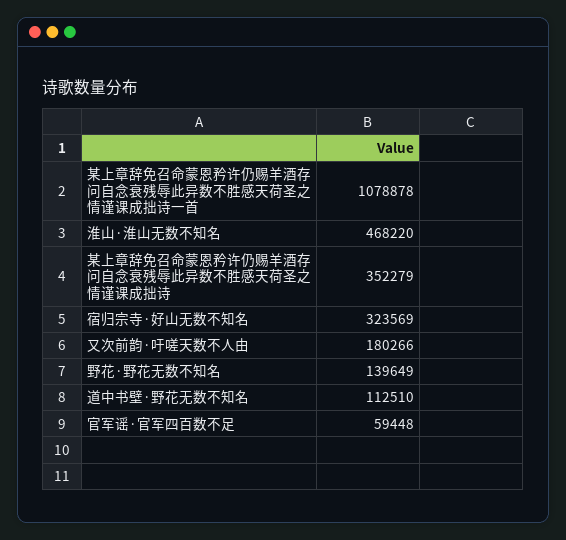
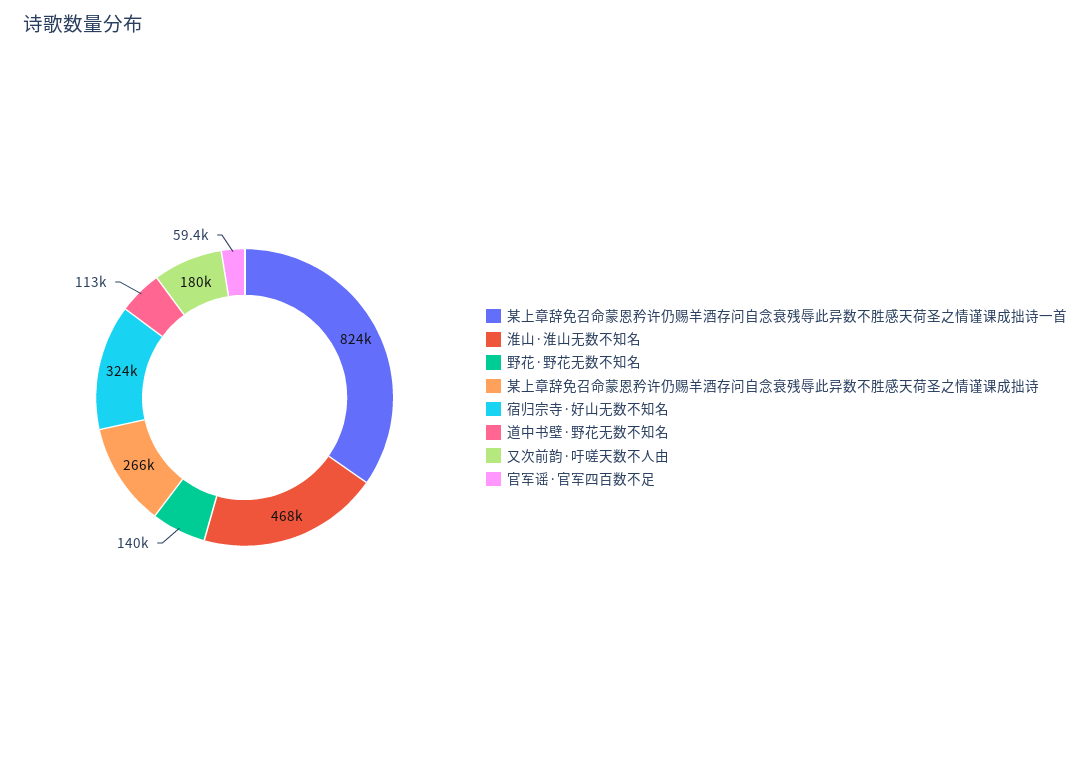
  {
-   "某上章辞免召命蒙恩矜许仍赐羊酒存问自念衰残辱此异数不胜感天荷圣之情谨课成拙诗一首": 1078878,
+   "某上章辞免召命蒙恩矜许仍赐羊酒存问自念衰残辱此异数不胜感天荷圣之情谨课成拙诗一首": 824000,
    "淮山·淮山无数不知名": 468220,
-   "某上章辞免召命蒙恩矜许仍赐羊酒存问自念衰残辱此异数不胜感天荷圣之情谨课成拙诗": 352279,
+   "某上章辞免召命蒙恩矜许仍赐羊酒存问自念衰残辱此异数不胜感天荷圣之情谨课成拙诗": 266000,
    "宿归宗寺·好山无数不知名": 323569,
    "又次前韵·吁嗟天数不人由": 180266,
    "野花·野花无数不知名": 139649,
    "道中书壁·野花无数不知名": 112510,
    "官军谣·官军四百数不足": 59448
  }

